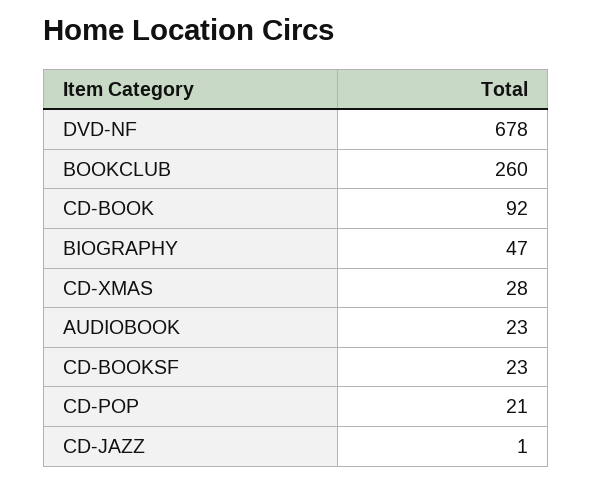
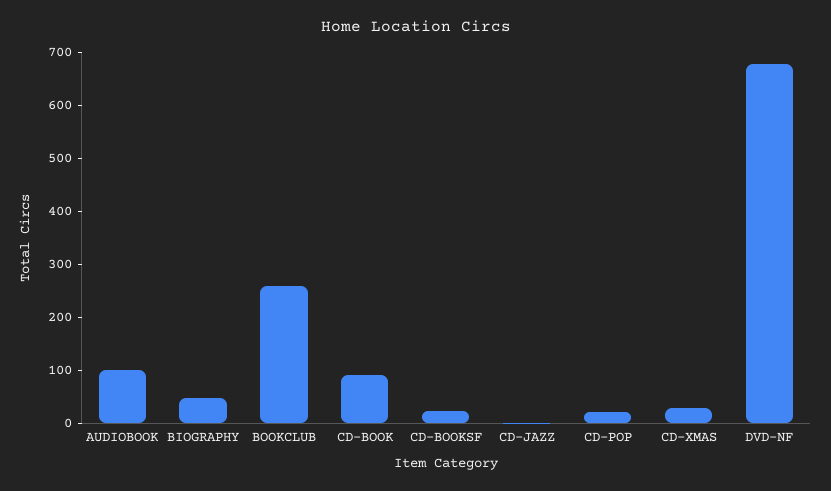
  {
    "DVD-NF": 678,
    "BOOKCLUB": 260,
    "CD-BOOK": 92,
    "BIOGRAPHY": 47,
    "CD-XMAS": 28,
-   "AUDIOBOOK": 23,
+   "AUDIOBOOK": 100,
    "CD-BOOKSF": 23,
    "CD-POP": 21,
    "CD-JAZZ": 1
  }

